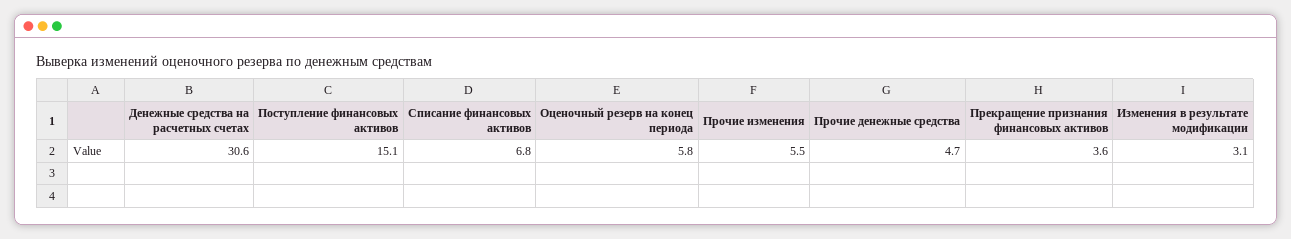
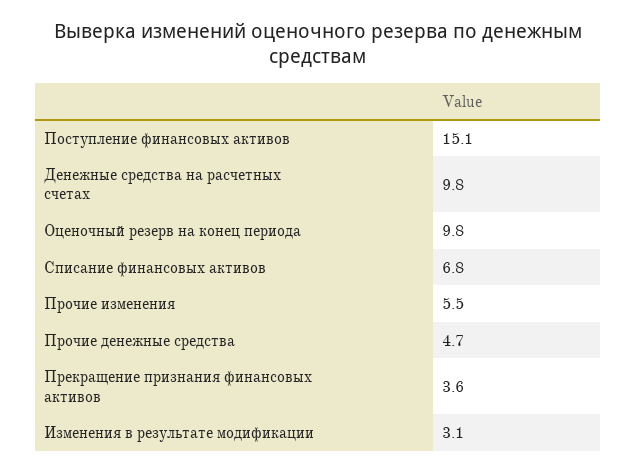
  {
-   "Денежные средства на расчетных счетах": 30.6,
+   "Денежные средства на расчетных счетах": 9.8,
    "Поступление финансовых активов": 15.1,
    "Списание финансовых активов": 6.8,
-   "Оценочный резерв на конец периода": 5.8,
+   "Оценочный резерв на конец периода": 9.8,
    "Прочие изменения": 5.5,
    "Прочие денежные средства": 4.7,
    "Прекращение признания финансовых активов": 3.6,
    "Изменения в результате модификации": 3.1
  }

